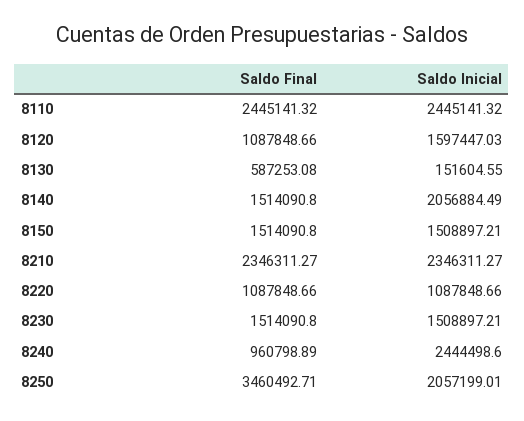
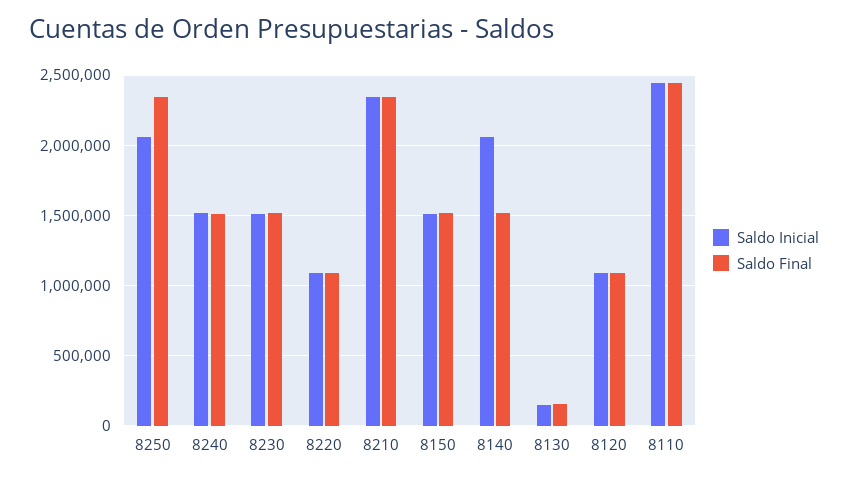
  {
    "Saldo Final": {
      "8110": 2445141.32,
      "8120": 1087848.66,
-     "8130": 587253.08,
+     "8130": 150000,
      "8140": 1514090.8,
      "8150": 1514090.8,
      "8210": 2346311.27,
      "8220": 1087848.66,
      "8230": 1514090.8,
-     "8240": 960798.89,
+     "8240": 1500000,
-     "8250": 3460492.71
+     "8250": 2350000
    },
    "Saldo Inicial": {
      "8110": 2445141.32,
-     "8120": 1597447.03,
+     "8120": 1100000,
      "8130": 151604.55,
      "8140": 2056884.49,
      "8150": 1508897.21,
      "8210": 2346311.27,
      "8220": 1087848.66,
      "8230": 1508897.21,
-     "8240": 2444498.6,
+     "8240": 1500000,
      "8250": 2057199.01
    }
  }

